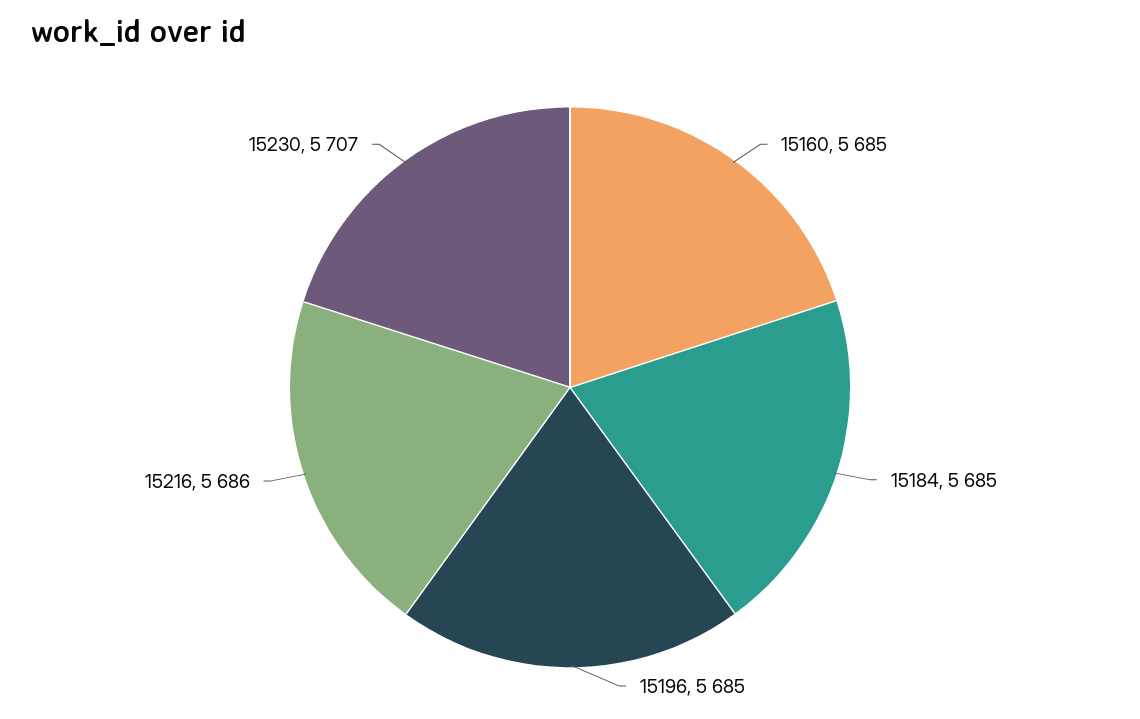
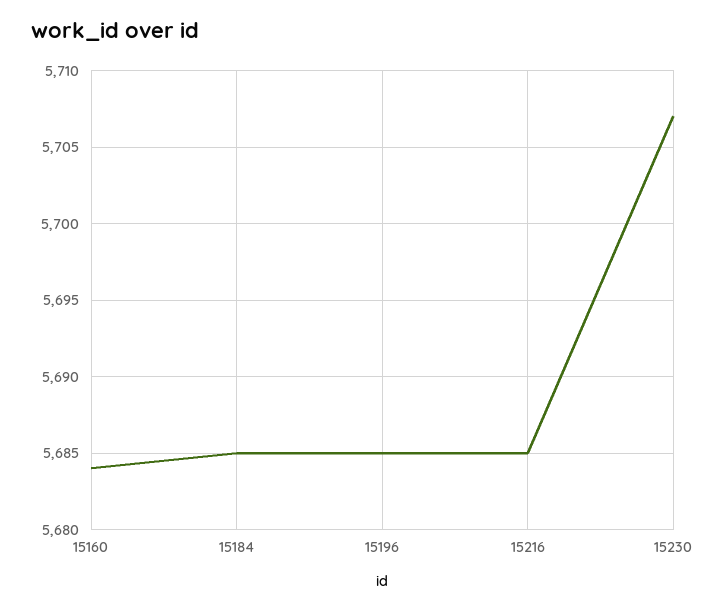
  {
-   "15160": 5685,
+   "15160": 5684,
    "15184": 5685,
    "15196": 5685,
-   "15216": 5686,
+   "15216": 5685,
    "15230": 5707
  }

